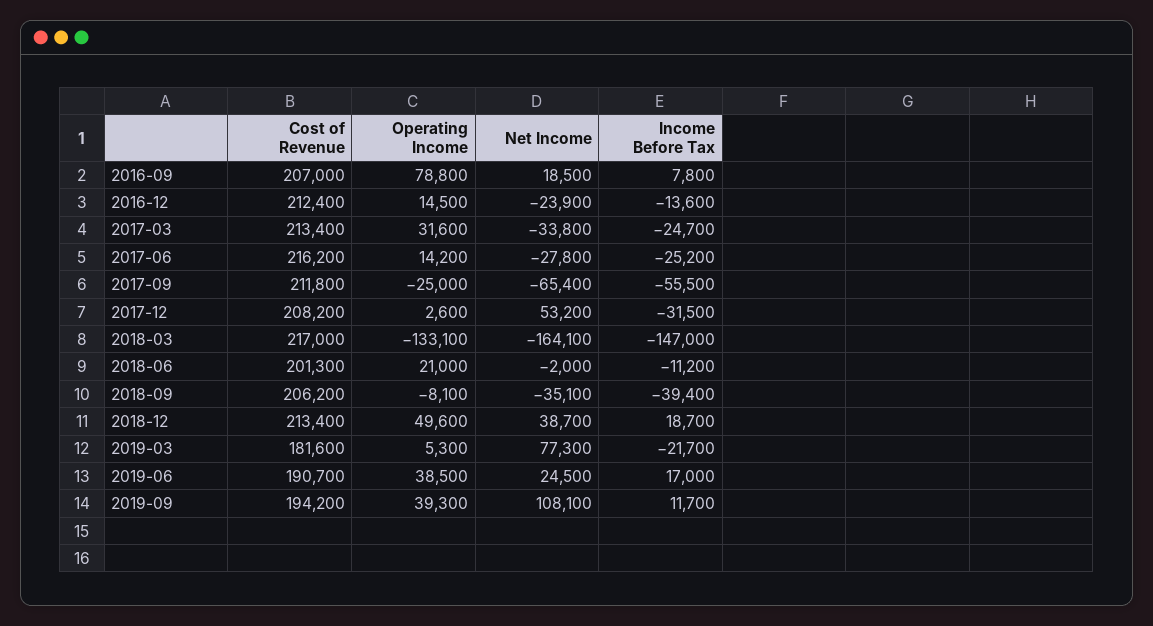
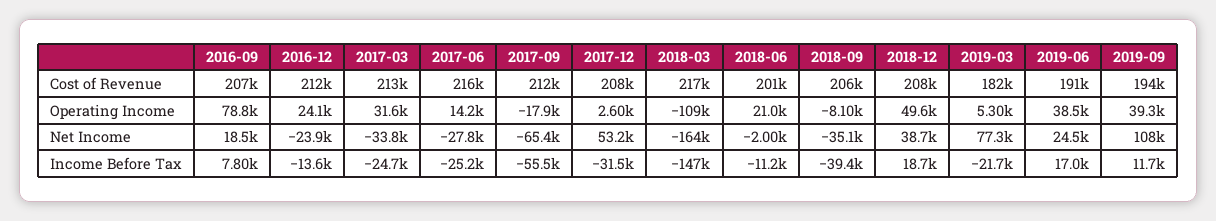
  {
    "Cost of Revenue": {
      "2016-09": 207000,
      "2016-12": 212400,
      "2017-03": 213400,
      "2017-06": 216200,
      "2017-09": 211800,
      "2017-12": 208200,
      "2018-03": 217000,
      "2018-06": 201300,
      "2018-09": 206200,
-     "2018-12": 213400,
+     "2018-12": 208000,
      "2019-03": 181600,
      "2019-06": 190700,
      "2019-09": 194200
    },
    "Operating Income": {
      "2016-09": 78800,
-     "2016-12": 14500,
+     "2016-12": 24100,
      "2017-03": 31600,
      "2017-06": 14200,
-     "2017-09": -25000,
+     "2017-09": -17900,
      "2017-12": 2600,
-     "2018-03": -133100,
+     "2018-03": -109000,
      "2018-06": 21000,
      "2018-09": -8100,
      "2018-12": 49600,
      "2019-03": 5300,
      "2019-06": 38500,
      "2019-09": 39300
    },
    "Net Income": {
      "2016-09": 18500,
      "2016-12": -23900,
      "2017-03": -33800,
      "2017-06": -27800,
      "2017-09": -65400,
      "2017-12": 53200,
      "2018-03": -164100,
      "2018-06": -2000,
      "2018-09": -35100,
      "2018-12": 38700,
      "2019-03": 77300,
      "2019-06": 24500,
      "2019-09": 108100
    },
    "Income Before Tax": {
      "2016-09": 7800,
      "2016-12": -13600,
      "2017-03": -24700,
      "2017-06": -25200,
      "2017-09": -55500,
      "2017-12": -31500,
      "2018-03": -147000,
      "2018-06": -11200,
      "2018-09": -39400,
      "2018-12": 18700,
      "2019-03": -21700,
      "2019-06": 17000,
      "2019-09": 11700
    }
  }

